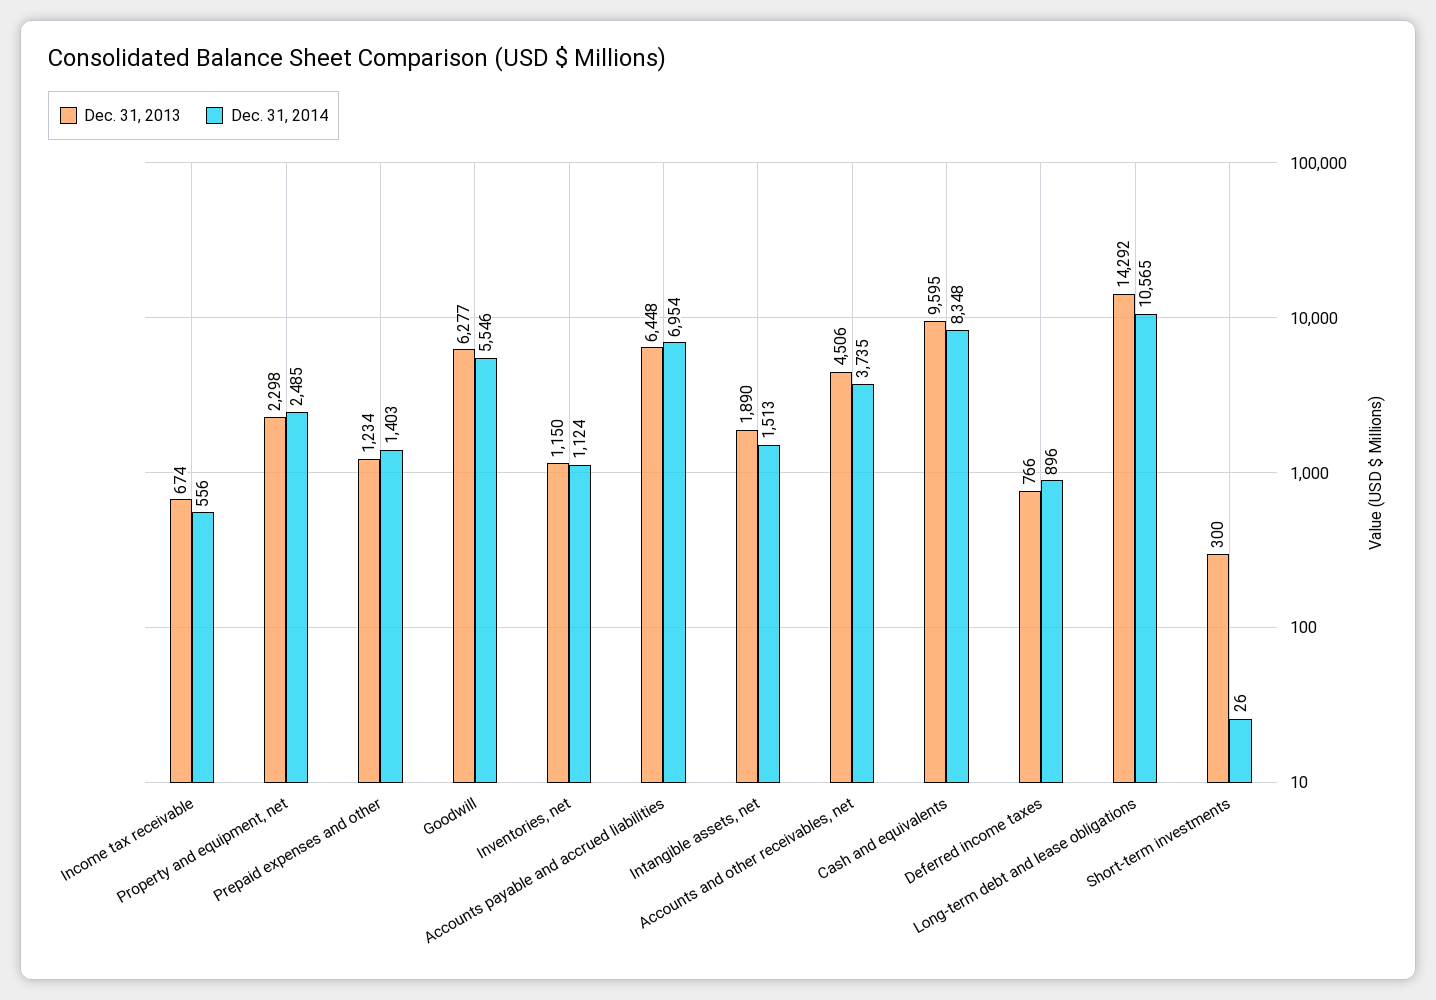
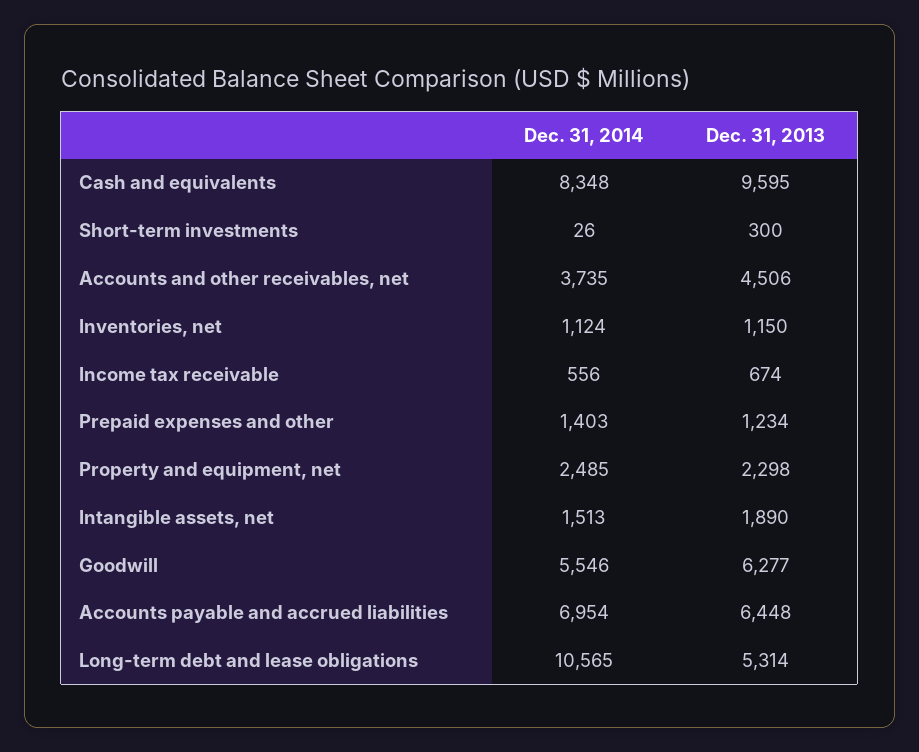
  {
    "Dec. 31, 2013": {
      "Income tax receivable": 674,
      "Property and equipment, net": 2298,
      "Prepaid expenses and other": 1234,
      "Goodwill": 6277,
      "Inventories, net": 1150,
      "Accounts payable and accrued liabilities": 6448,
      "Intangible assets, net": 1890,
      "Accounts and other receivables, net": 4506,
      "Cash and equivalents": 9595,
-     "Deferred income taxes": 766,
-     "Long-term debt and lease obligations": 14292,
+     "Long-term debt and lease obligations": 5314,
      "Short-term investments": 300
    },
    "Dec. 31, 2014": {
      "Income tax receivable": 556,
      "Property and equipment, net": 2485,
      "Prepaid expenses and other": 1403,
      "Goodwill": 5546,
      "Inventories, net": 1124,
      "Accounts payable and accrued liabilities": 6954,
      "Intangible assets, net": 1513,
      "Accounts and other receivables, net": 3735,
      "Cash and equivalents": 8348,
-     "Deferred income taxes": 896,
      "Long-term debt and lease obligations": 10565,
      "Short-term investments": 26
    }
  }

